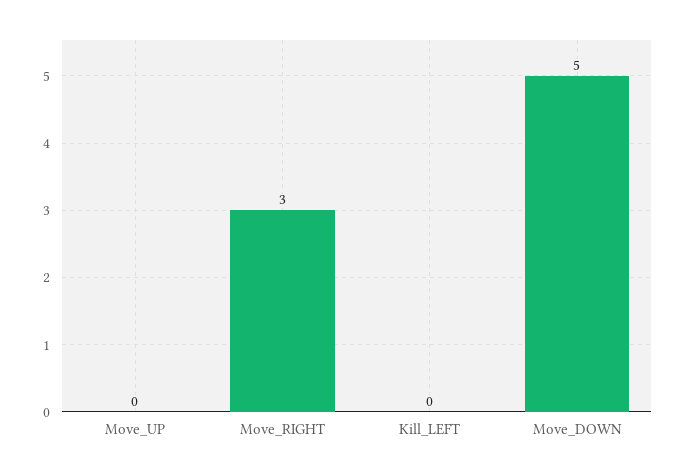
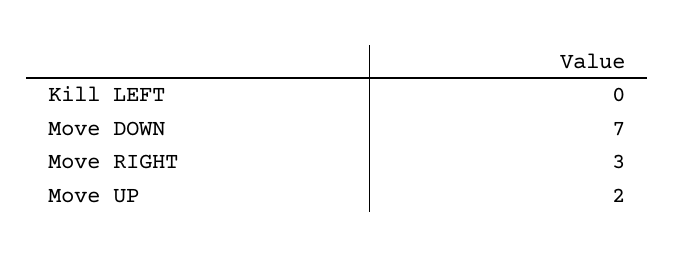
  {
-   "Move_UP": 0,
+   "Move_UP": 2,
    "Move_RIGHT": 3,
    "Kill_LEFT": 0,
-   "Move_DOWN": 5
+   "Move_DOWN": 7
  }

